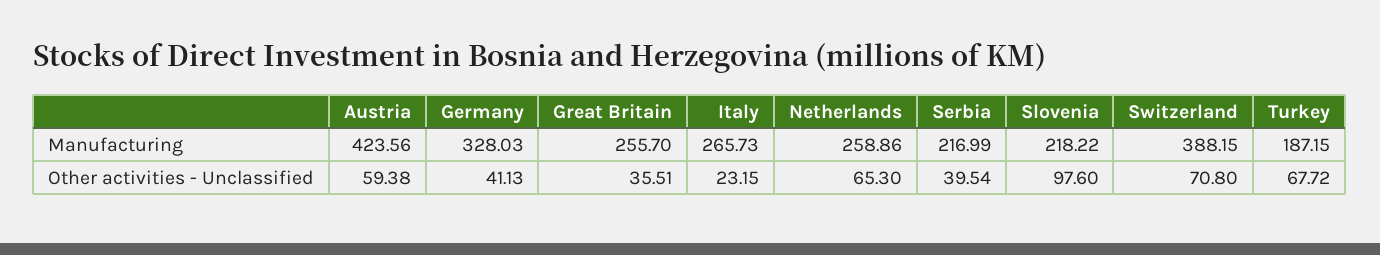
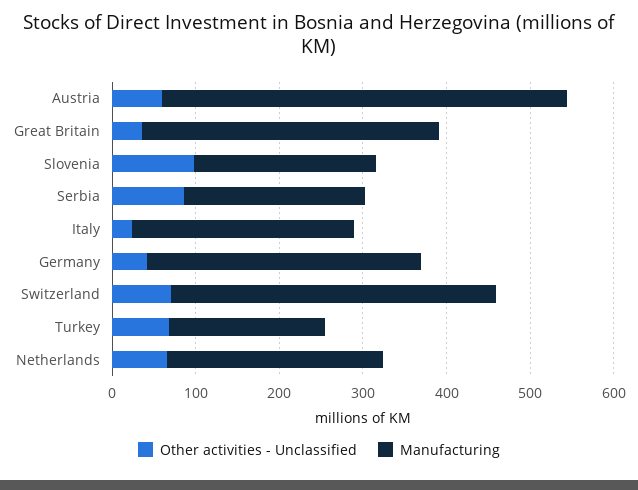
  {
    "Manufacturing": {
-     "Austria": 423.56,
+     "Austria": 480,
      "Germany": 328.03,
-     "Great Britain": 255.7,
+     "Great Britain": 360,
      "Italy": 265.73,
      "Netherlands": 258.86,
      "Serbia": 216.99,
      "Slovenia": 218.22,
      "Switzerland": 388.15,
      "Turkey": 187.15
    },
    "Other activities - Unclassified": {
      "Austria": 59.38,
      "Germany": 41.13,
      "Great Britain": 35.51,
      "Italy": 23.15,
      "Netherlands": 65.3,
-     "Serbia": 39.54,
+     "Serbia": 80,
      "Slovenia": 97.6,
      "Switzerland": 70.8,
      "Turkey": 67.72
    }
  }

